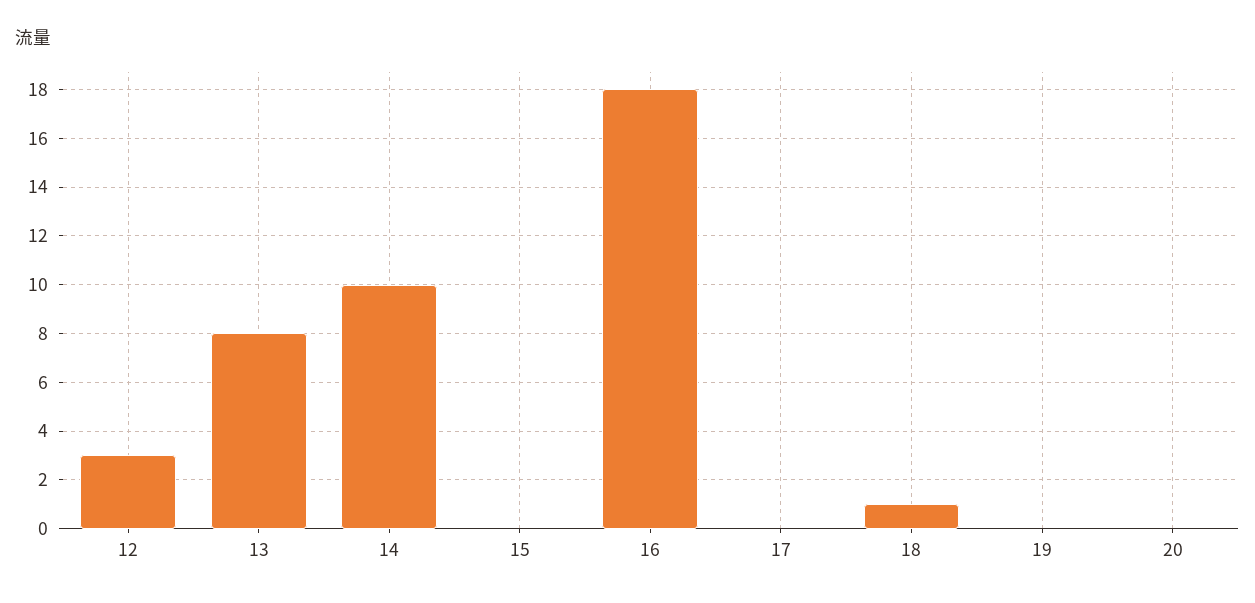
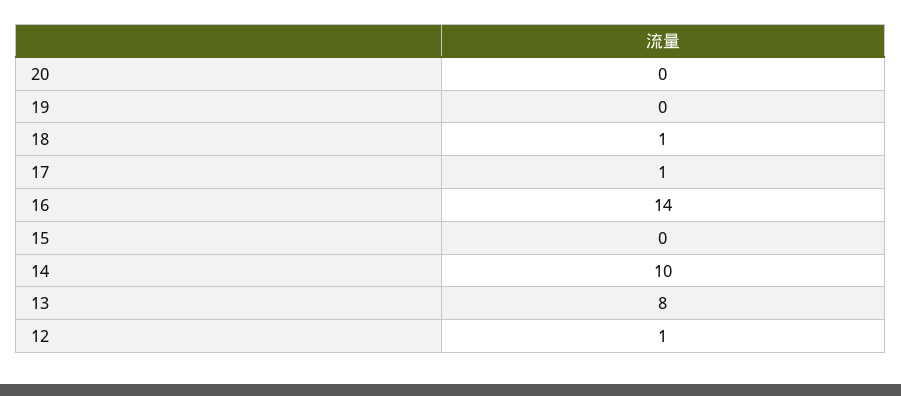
  {
-   "12": 3,
+   "12": 1,
    "13": 8,
    "14": 10,
    "15": 0,
-   "16": 18,
+   "16": 14,
-   "17": 0,
+   "17": 1,
    "18": 1,
    "19": 0,
    "20": 0
  }

